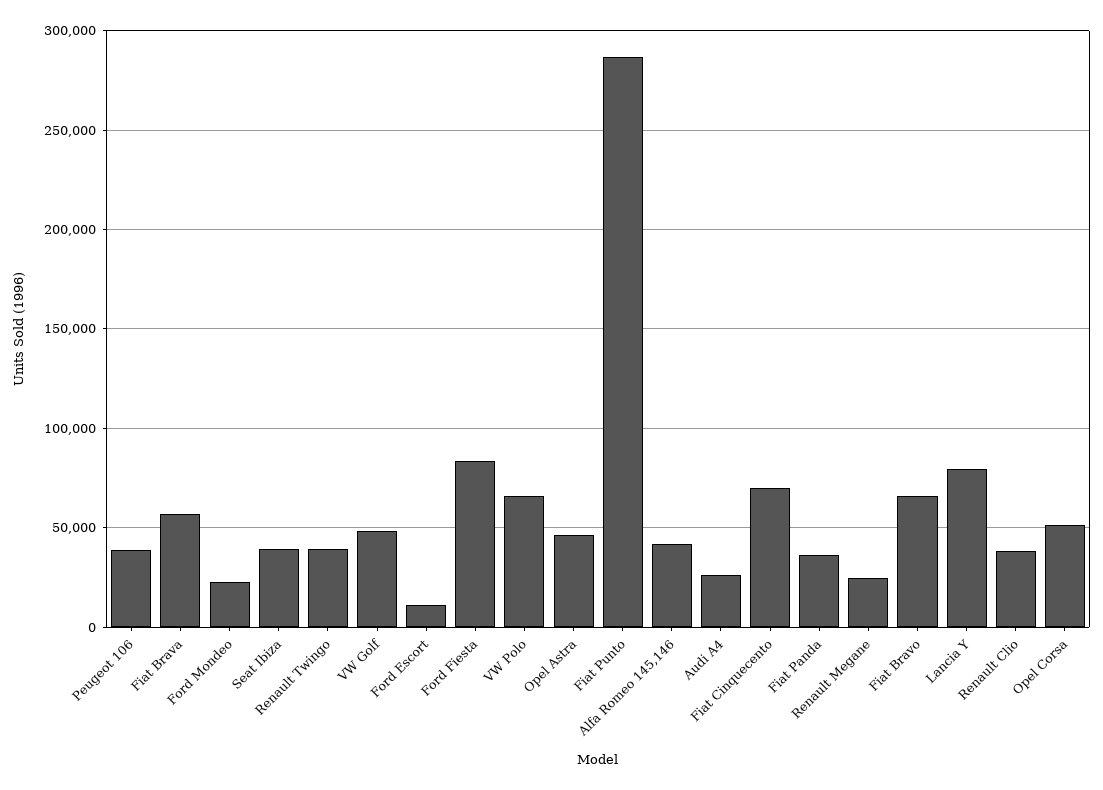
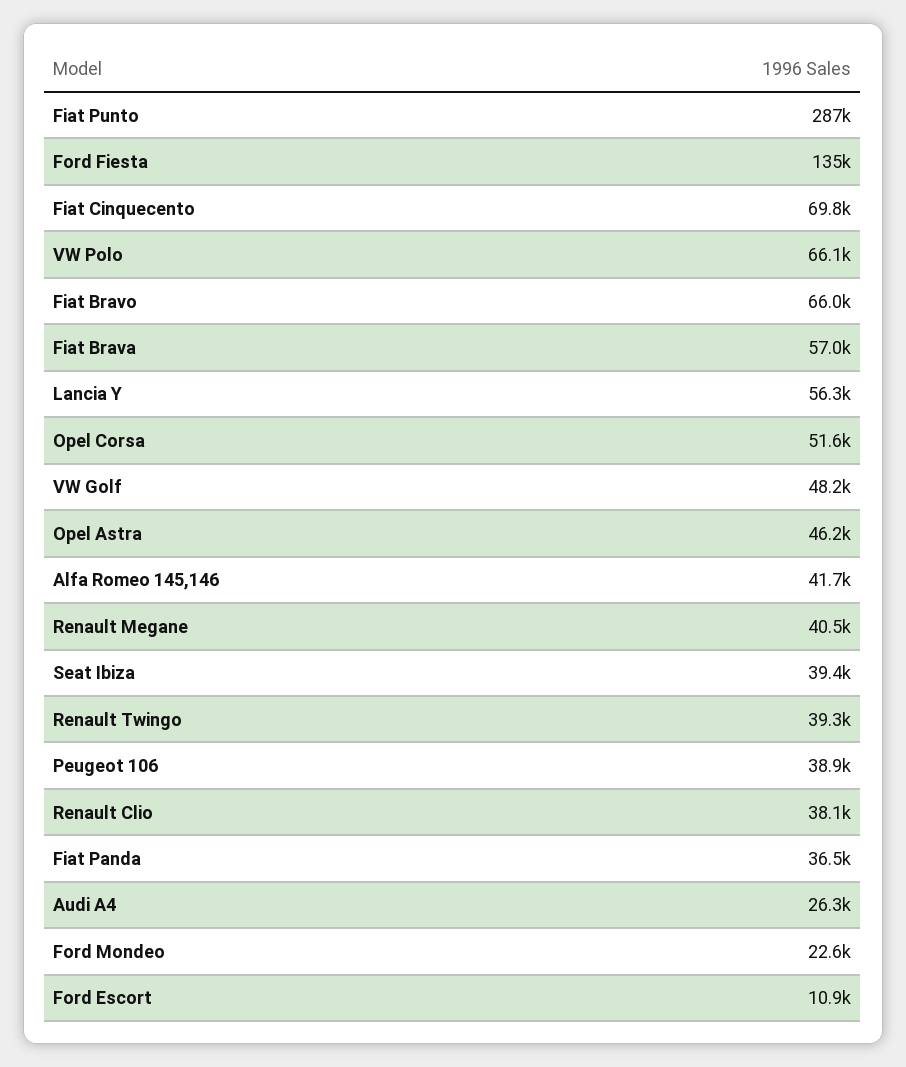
  {
    "Peugeot 106": 38900,
    "Fiat Brava": 57000,
    "Ford Mondeo": 22600,
    "Seat Ibiza": 39400,
    "Renault Twingo": 39300,
    "VW Golf": 48200,
    "Ford Escort": 10900,
-   "Ford Fiesta": 85000,
+   "Ford Fiesta": 135000,
    "VW Polo": 66100,
    "Opel Astra": 46200,
    "Fiat Punto": 287000,
    "Alfa Romeo 145,146": 41700,
    "Audi A4": 26300,
    "Fiat Cinquecento": 69800,
    "Fiat Panda": 36500,
-   "Renault Megane": 25000,
+   "Renault Megane": 40500,
    "Fiat Bravo": 66000,
-   "Lancia Y": 80000,
+   "Lancia Y": 56300,
    "Renault Clio": 38100,
    "Opel Corsa": 51600
  }

